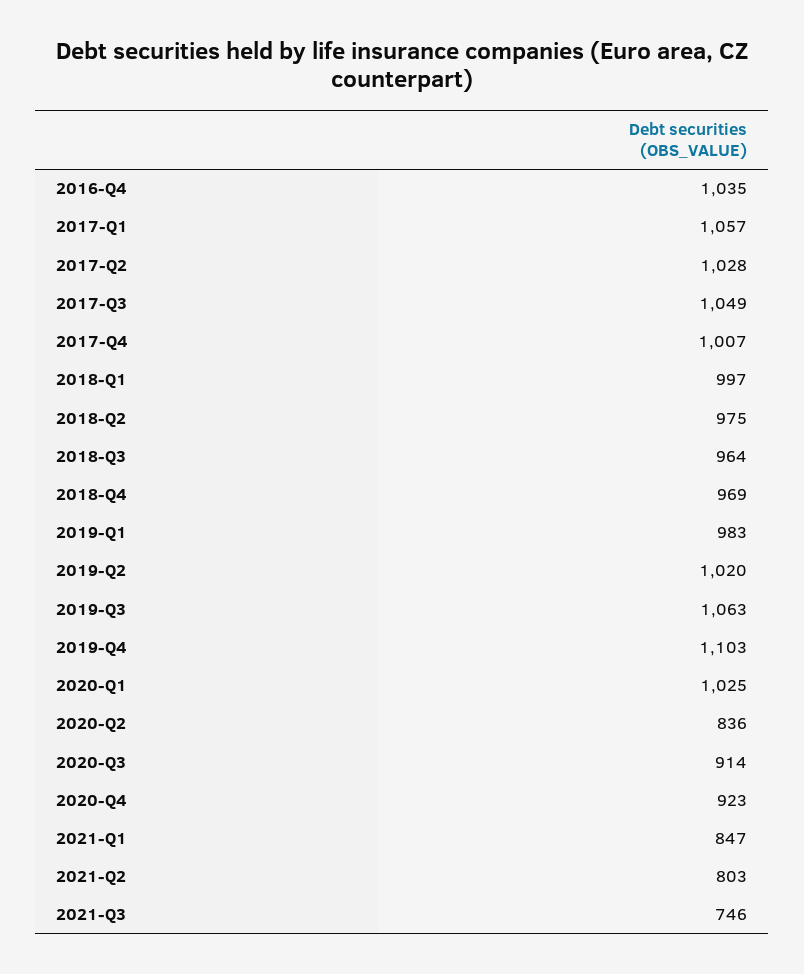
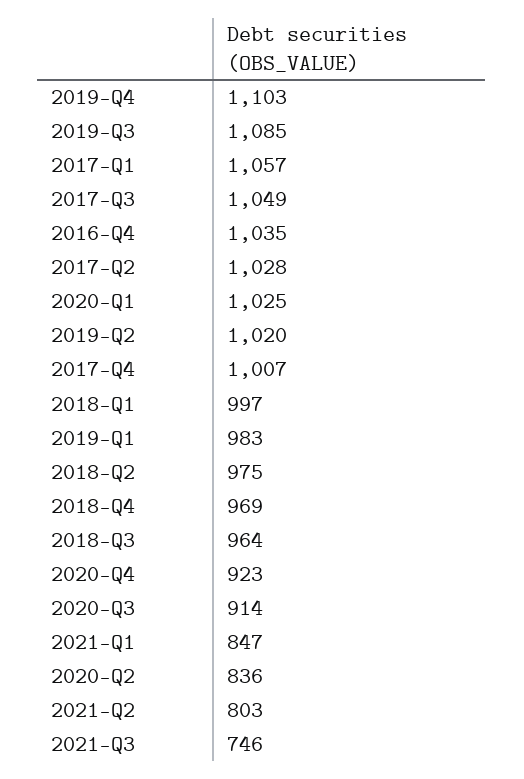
  {
    "2016-Q4": 1035,
    "2017-Q1": 1057,
    "2017-Q2": 1028,
    "2017-Q3": 1049,
    "2017-Q4": 1007,
    "2018-Q1": 997,
    "2018-Q2": 975,
    "2018-Q3": 964,
    "2018-Q4": 969,
    "2019-Q1": 983,
    "2019-Q2": 1020,
-   "2019-Q3": 1063,
+   "2019-Q3": 1085,
    "2019-Q4": 1103,
    "2020-Q1": 1025,
    "2020-Q2": 836,
    "2020-Q3": 914,
    "2020-Q4": 923,
    "2021-Q1": 847,
    "2021-Q2": 803,
    "2021-Q3": 746
  }

